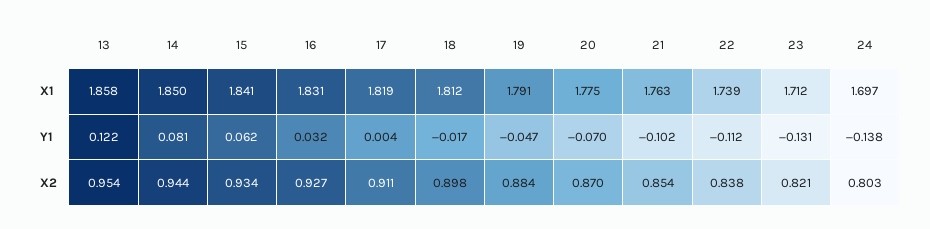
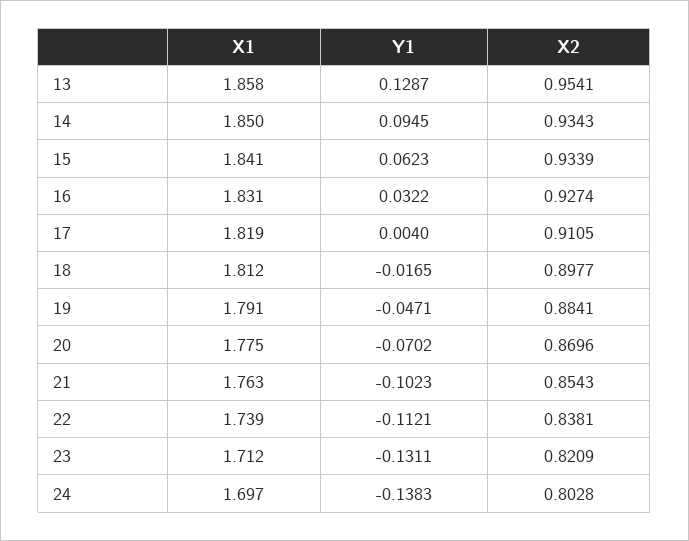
  {
    "13": {
      "X1": 1.858,
-     "Y1": 0.122,
+     "Y1": 0.1287,
      "X2": 0.9541
    },
    "14": {
      "X1": 1.85,
-     "Y1": 0.081,
+     "Y1": 0.0945,
-     "X2": 0.944
+     "X2": 0.9343
    },
    "15": {
      "X1": 1.841,
      "Y1": 0.0623,
      "X2": 0.9339
    },
    "16": {
      "X1": 1.831,
      "Y1": 0.0322,
      "X2": 0.9274
    },
    "17": {
      "X1": 1.819,
      "Y1": 0.004,
      "X2": 0.9105
    },
    "18": {
      "X1": 1.812,
      "Y1": -0.0165,
      "X2": 0.8977
    },
    "19": {
      "X1": 1.791,
      "Y1": -0.0471,
      "X2": 0.8841
    },
    "20": {
      "X1": 1.775,
      "Y1": -0.0702,
      "X2": 0.8696
    },
    "21": {
      "X1": 1.763,
      "Y1": -0.1023,
      "X2": 0.8543
    },
    "22": {
      "X1": 1.739,
      "Y1": -0.1121,
      "X2": 0.8381
    },
    "23": {
      "X1": 1.712,
      "Y1": -0.1311,
      "X2": 0.8209
    },
    "24": {
      "X1": 1.697,
      "Y1": -0.1383,
      "X2": 0.8028
    }
  }

